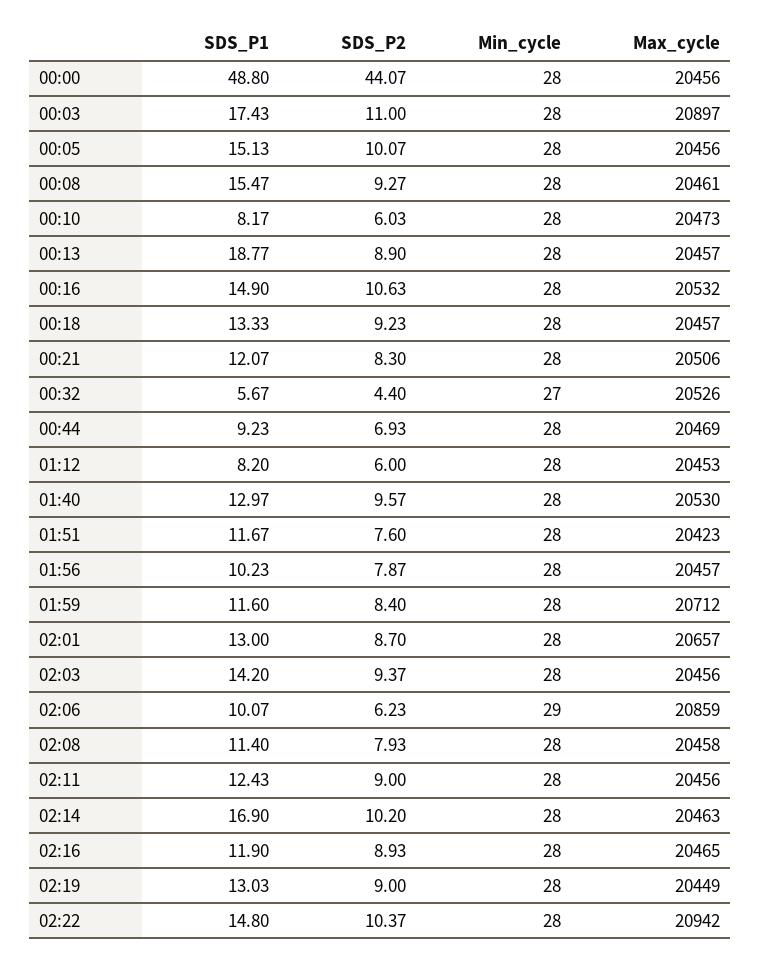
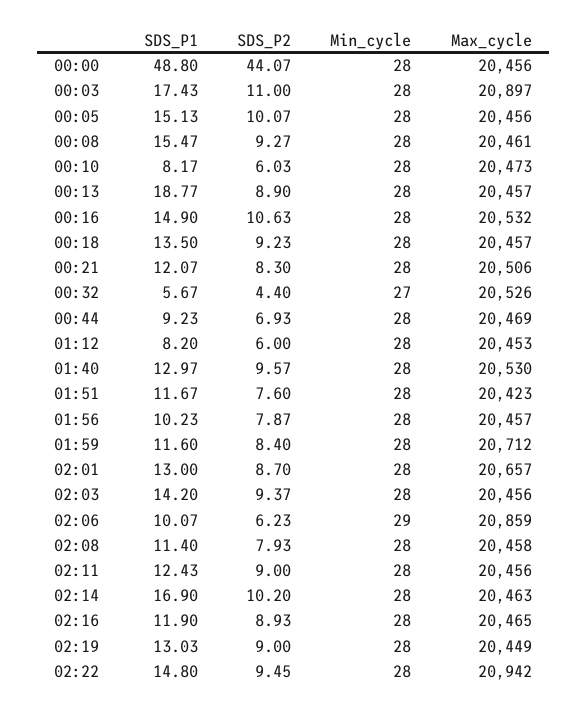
  {
    "SDS_P1": {
      "00:00": 48.8,
      "00:03": 17.43,
      "00:05": 15.13,
      "00:08": 15.47,
      "00:10": 8.17,
      "00:13": 18.77,
      "00:16": 14.9,
-     "00:18": 13.33,
+     "00:18": 13.5,
      "00:21": 12.07,
      "00:32": 5.67,
      "00:44": 9.23,
      "01:12": 8.2,
      "01:40": 12.97,
      "01:51": 11.67,
      "01:56": 10.23,
      "01:59": 11.6,
      "02:01": 13,
      "02:03": 14.2,
      "02:06": 10.07,
      "02:08": 11.4,
      "02:11": 12.43,
      "02:14": 16.9,
      "02:16": 11.9,
      "02:19": 13.03,
      "02:22": 14.8
    },
    "SDS_P2": {
      "00:00": 44.07,
      "00:03": 11,
      "00:05": 10.07,
      "00:08": 9.27,
      "00:10": 6.03,
      "00:13": 8.9,
      "00:16": 10.63,
      "00:18": 9.23,
      "00:21": 8.3,
      "00:32": 4.4,
      "00:44": 6.93,
      "01:12": 6,
      "01:40": 9.57,
      "01:51": 7.6,
      "01:56": 7.87,
      "01:59": 8.4,
      "02:01": 8.7,
      "02:03": 9.37,
      "02:06": 6.23,
      "02:08": 7.93,
      "02:11": 9,
      "02:14": 10.2,
      "02:16": 8.93,
      "02:19": 9,
-     "02:22": 10.37
+     "02:22": 9.45
    },
    "Min_cycle": {
      "00:00": 28,
      "00:03": 28,
      "00:05": 28,
      "00:08": 28,
      "00:10": 28,
      "00:13": 28,
      "00:16": 28,
      "00:18": 28,
      "00:21": 28,
      "00:32": 27,
      "00:44": 28,
      "01:12": 28,
      "01:40": 28,
      "01:51": 28,
      "01:56": 28,
      "01:59": 28,
      "02:01": 28,
      "02:03": 28,
      "02:06": 29,
      "02:08": 28,
      "02:11": 28,
      "02:14": 28,
      "02:16": 28,
      "02:19": 28,
      "02:22": 28
    },
    "Max_cycle": {
      "00:00": 20456,
      "00:03": 20897,
      "00:05": 20456,
      "00:08": 20461,
      "00:10": 20473,
      "00:13": 20457,
      "00:16": 20532,
      "00:18": 20457,
      "00:21": 20506,
      "00:32": 20526,
      "00:44": 20469,
      "01:12": 20453,
      "01:40": 20530,
      "01:51": 20423,
      "01:56": 20457,
      "01:59": 20712,
      "02:01": 20657,
      "02:03": 20456,
      "02:06": 20859,
      "02:08": 20458,
      "02:11": 20456,
      "02:14": 20463,
      "02:16": 20465,
      "02:19": 20449,
      "02:22": 20942
    }
  }

